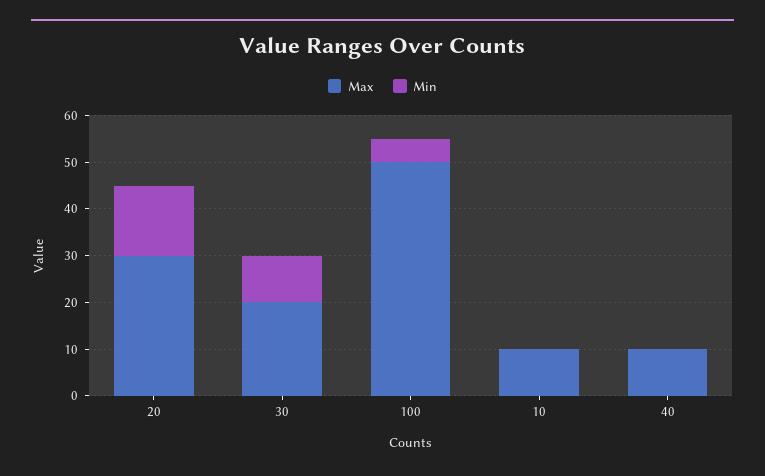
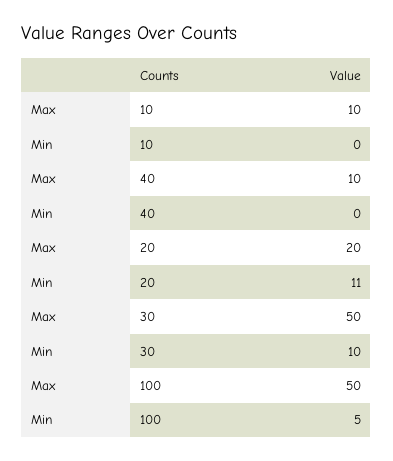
  {
    "Max": {
-     "20": 30,
+     "20": 20,
-     "30": 20,
+     "30": 50,
      "100": 50,
      "10": 10,
      "40": 10
    },
    "Min": {
-     "20": 15,
+     "20": 11,
      "30": 10,
      "100": 5,
      "10": 0,
      "40": 0
    }
  }

